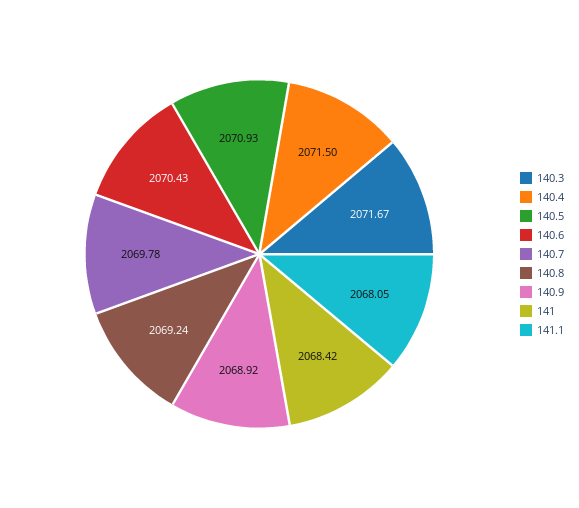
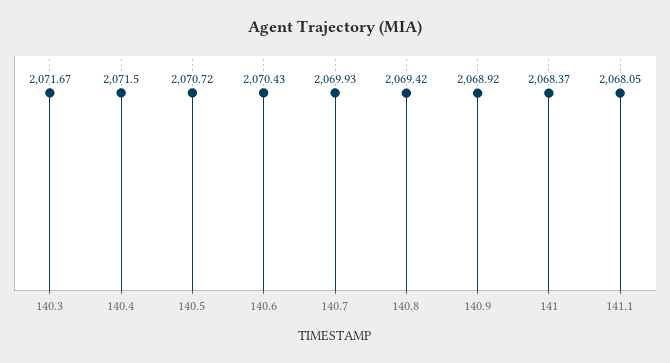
  {
    "140.3": 2071.67,
    "140.4": 2071.5,
-   "140.5": 2070.93,
+   "140.5": 2070.72,
    "140.6": 2070.43,
-   "140.7": 2069.78,
+   "140.7": 2069.93,
-   "140.8": 2069.24,
+   "140.8": 2069.42,
    "140.9": 2068.92,
-   "141": 2068.42,
+   "141": 2068.37,
    "141.1": 2068.05
  }

